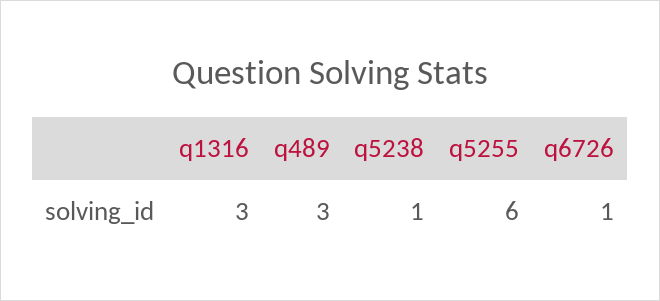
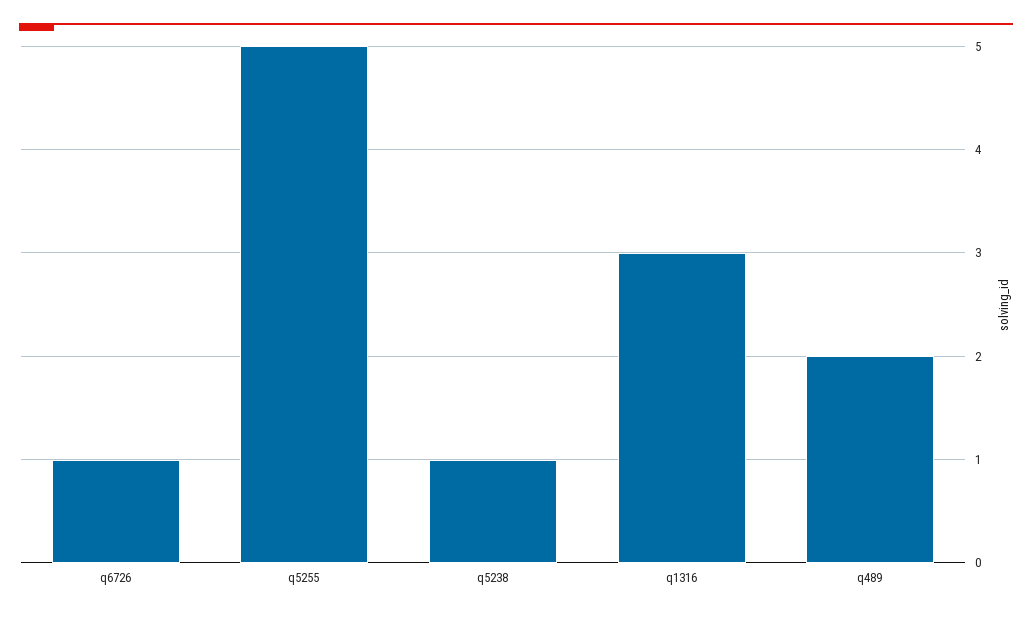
  {
    "q1316": 3,
-   "q489": 3,
+   "q489": 2,
    "q5238": 1,
-   "q5255": 6,
+   "q5255": 5,
    "q6726": 1
  }

